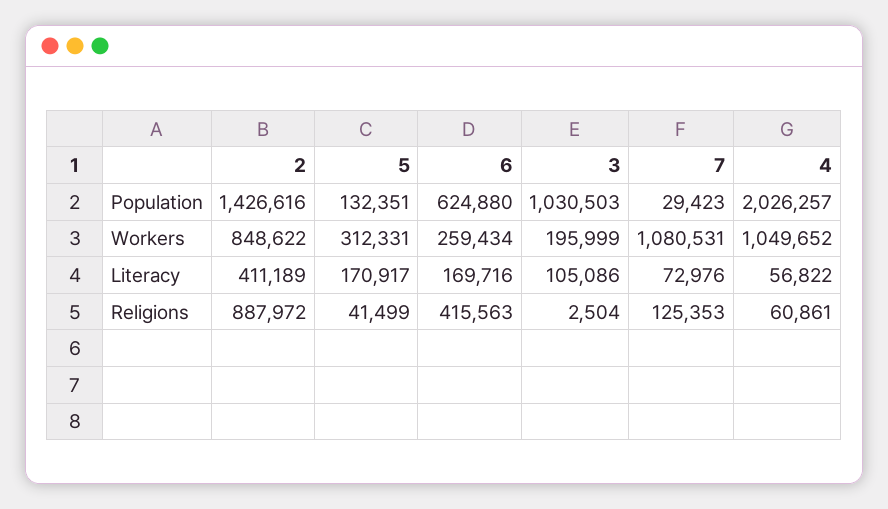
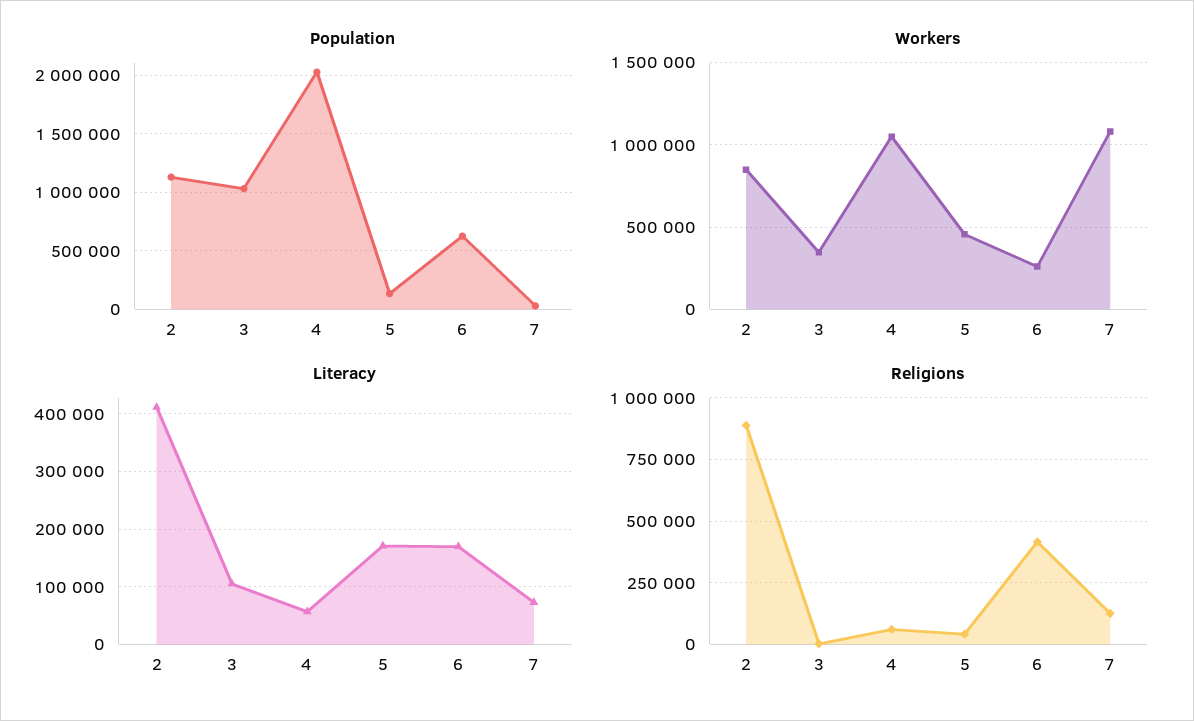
  {
    "Population": {
-     "2": 1426616,
+     "2": 1100000,
      "5": 132351,
      "6": 624880,
      "3": 1030503,
      "7": 29423,
      "4": 2026257
    },
    "Workers": {
      "2": 848622,
-     "5": 312331,
+     "5": 450000,
      "6": 259434,
-     "3": 195999,
+     "3": 350000,
      "7": 1080531,
      "4": 1049652
    },
    "Literacy": {
      "2": 411189,
      "5": 170917,
      "6": 169716,
      "3": 105086,
      "7": 72976,
      "4": 56822
    },
    "Religions": {
      "2": 887972,
      "5": 41499,
      "6": 415563,
      "3": 2504,
      "7": 125353,
      "4": 60861
    }
  }

